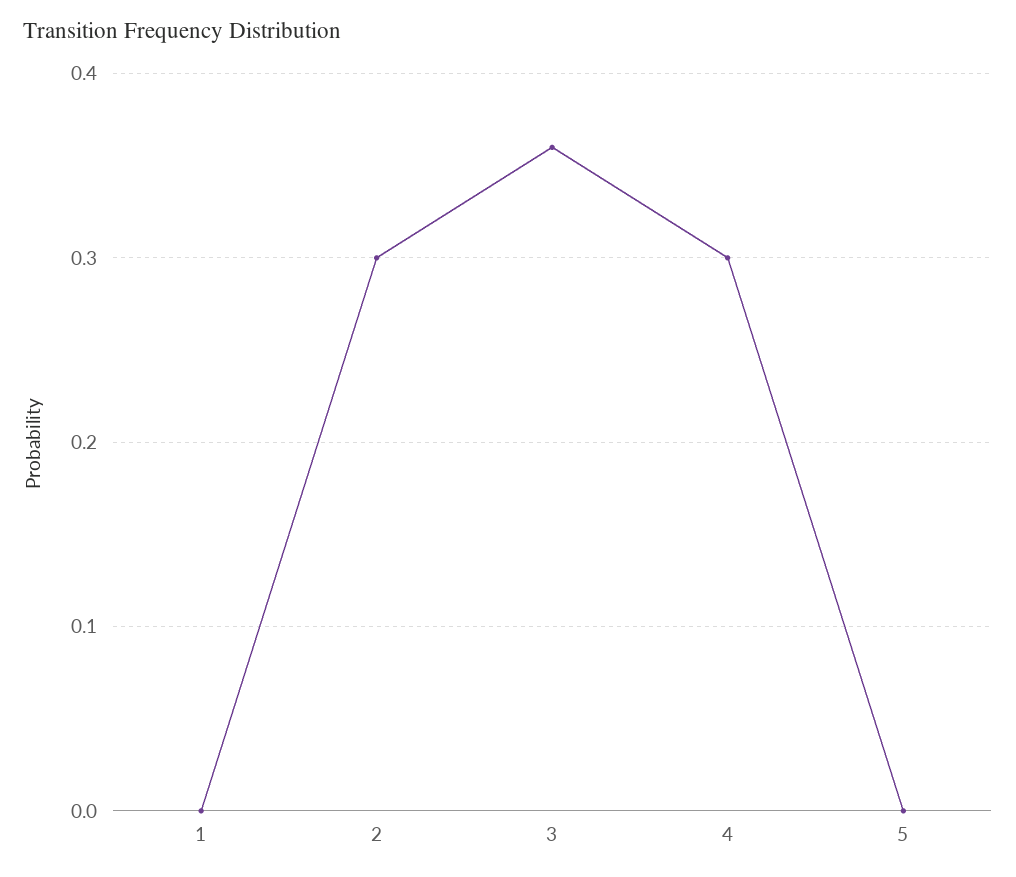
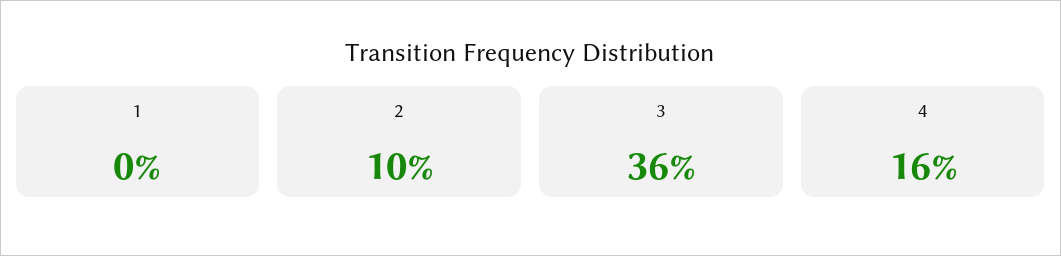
  {
    "1": 0,
-   "2": 0.3,
+   "2": 0.1,
    "3": 0.36,
-   "4": 0.3,
+   "4": 0.16
-   "5": 0
  }

